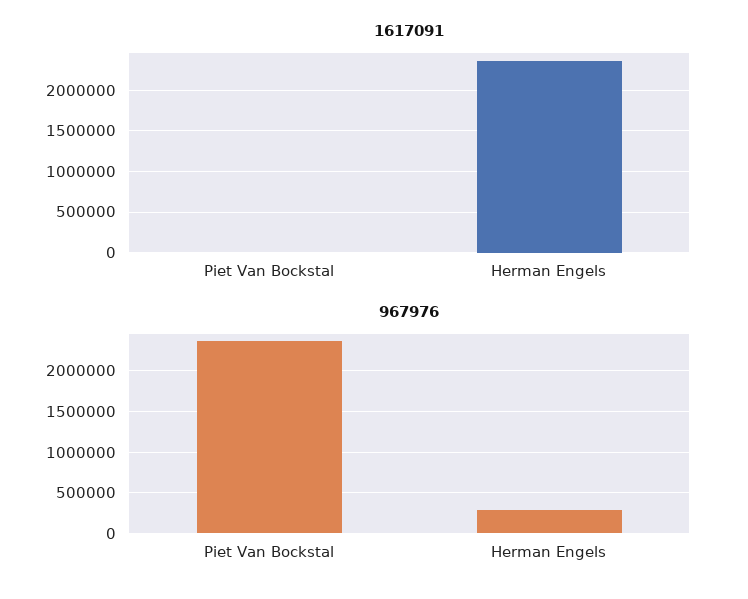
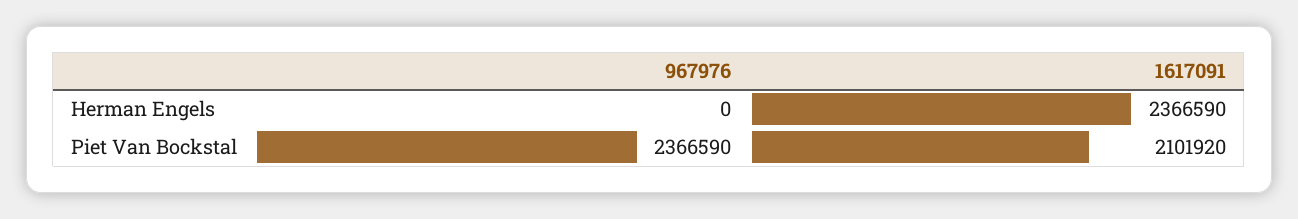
  {
    "1617091": {
-     "Piet Van Bockstal": 0,
+     "Piet Van Bockstal": 2101920,
      "Herman Engels": 2366590
    },
    "967976": {
      "Piet Van Bockstal": 2366590,
-     "Herman Engels": 300000
+     "Herman Engels": 0
    }
  }

